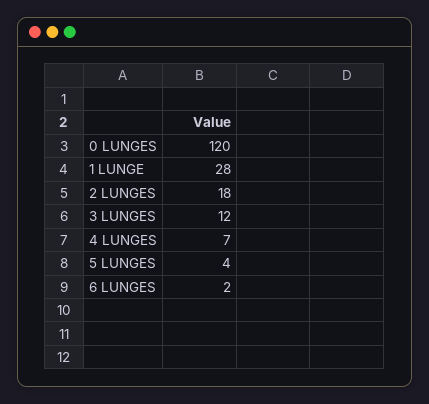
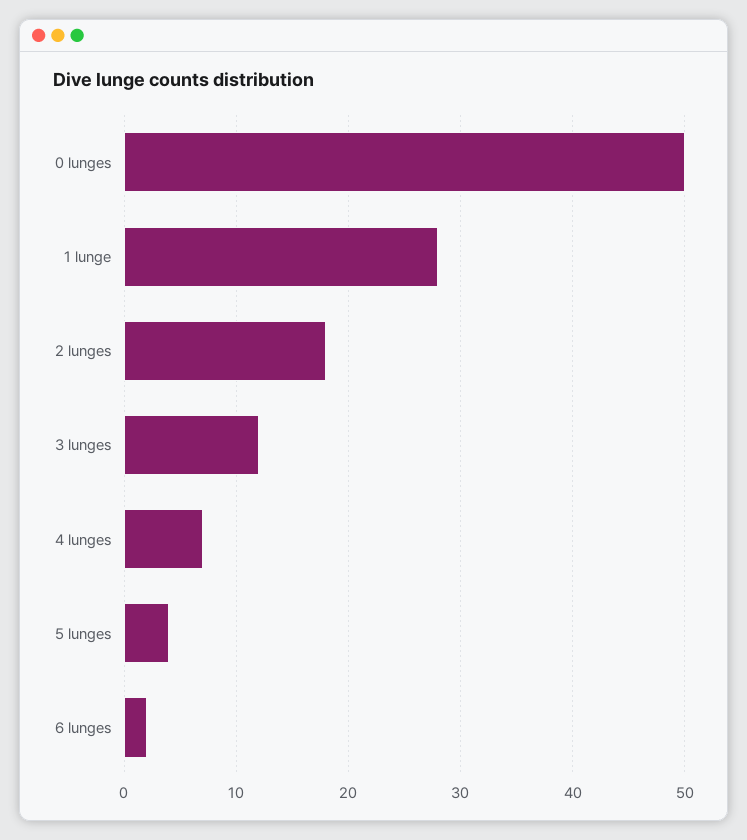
  {
-   "0 LUNGES": 120,
+   "0 LUNGES": 50,
    "1 LUNGE": 28,
    "2 LUNGES": 18,
    "3 LUNGES": 12,
    "4 LUNGES": 7,
    "5 LUNGES": 4,
    "6 LUNGES": 2
  }

